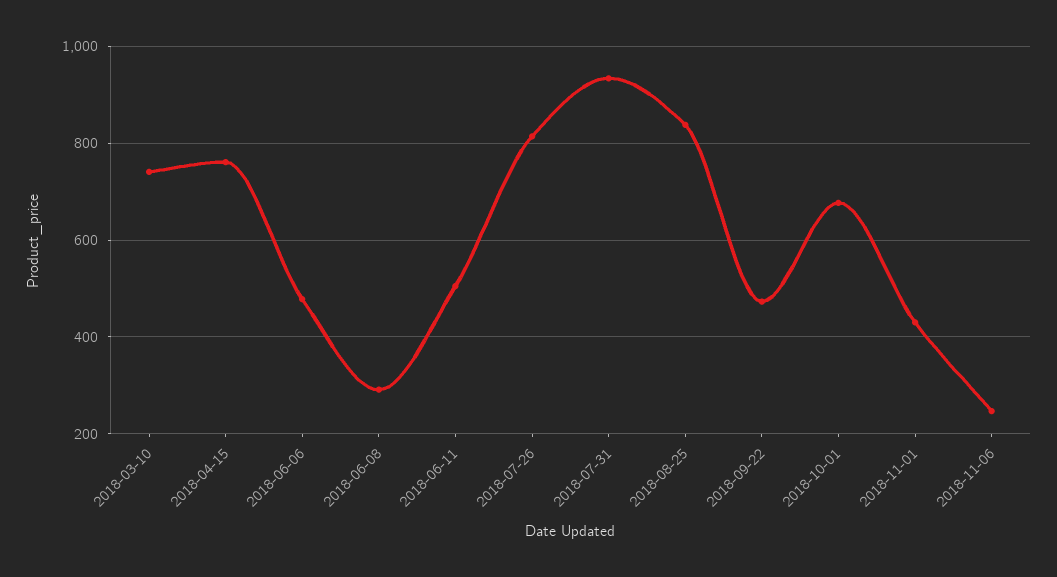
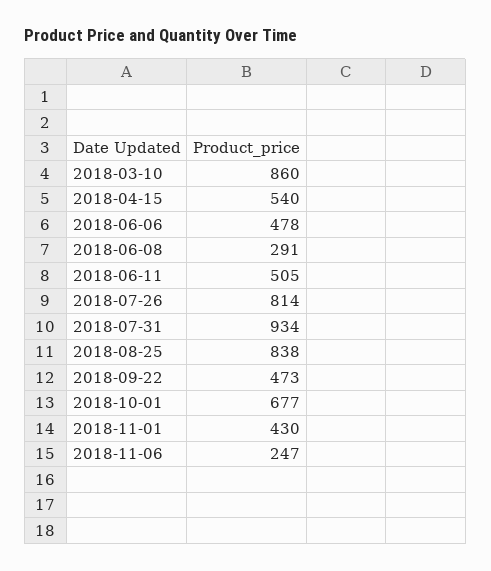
  {
-   "2018-03-10": 740,
+   "2018-03-10": 860,
-   "2018-04-15": 760,
+   "2018-04-15": 540,
    "2018-06-06": 478,
    "2018-06-08": 291,
    "2018-06-11": 505,
    "2018-07-26": 814,
    "2018-07-31": 934,
    "2018-08-25": 838,
    "2018-09-22": 473,
    "2018-10-01": 677,
    "2018-11-01": 430,
    "2018-11-06": 247
  }

